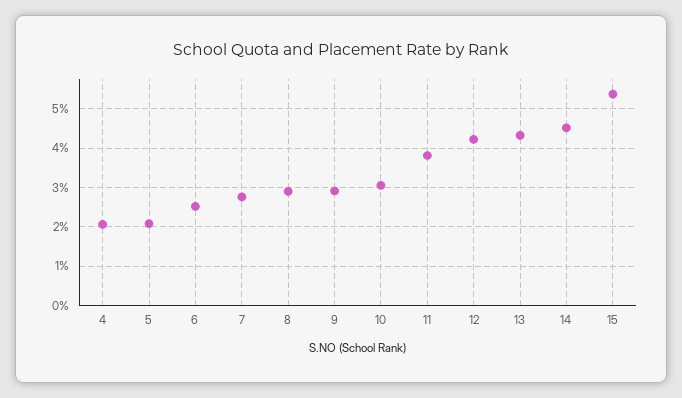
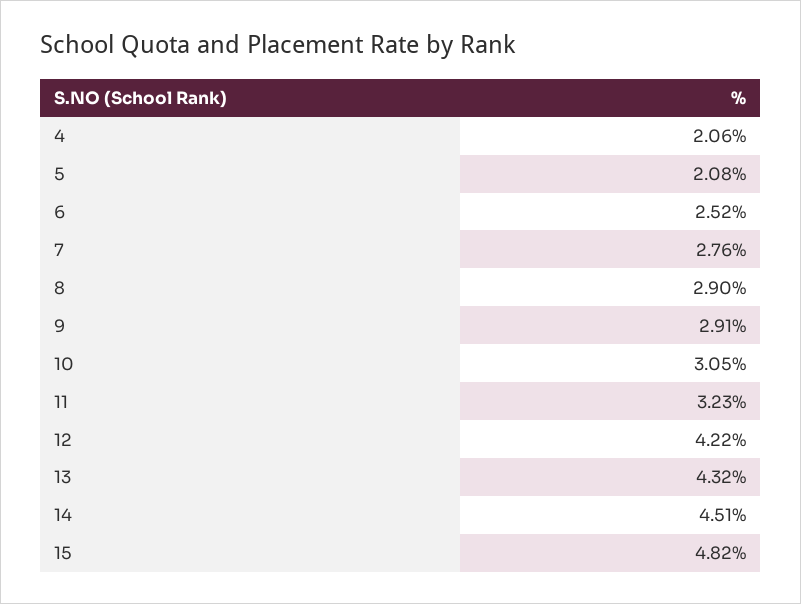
  {
    "4": 2.06,
    "5": 2.08,
    "6": 2.52,
    "7": 2.76,
    "8": 2.9,
    "9": 2.91,
    "10": 3.05,
-   "11": 3.8,
+   "11": 3.23,
    "12": 4.22,
    "13": 4.32,
    "14": 4.51,
-   "15": 5.4
+   "15": 4.82
  }

